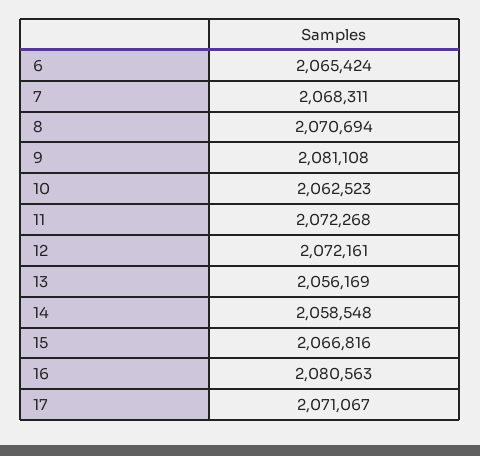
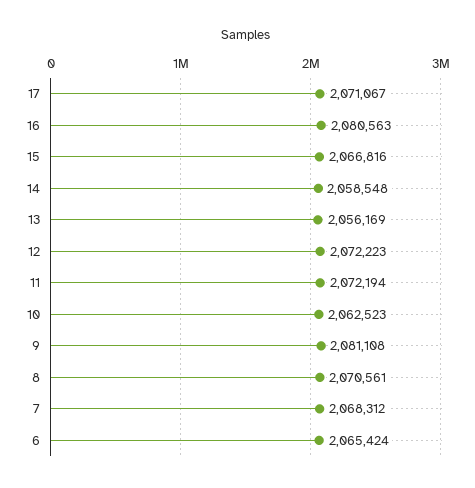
  {
    "6": 2065424,
-   "7": 2068311,
+   "7": 2068312,
-   "8": 2070694,
+   "8": 2070561,
    "9": 2081108,
    "10": 2062523,
-   "11": 2072268,
+   "11": 2072194,
-   "12": 2072161,
+   "12": 2072223,
    "13": 2056169,
    "14": 2058548,
    "15": 2066816,
    "16": 2080563,
    "17": 2071067
  }

